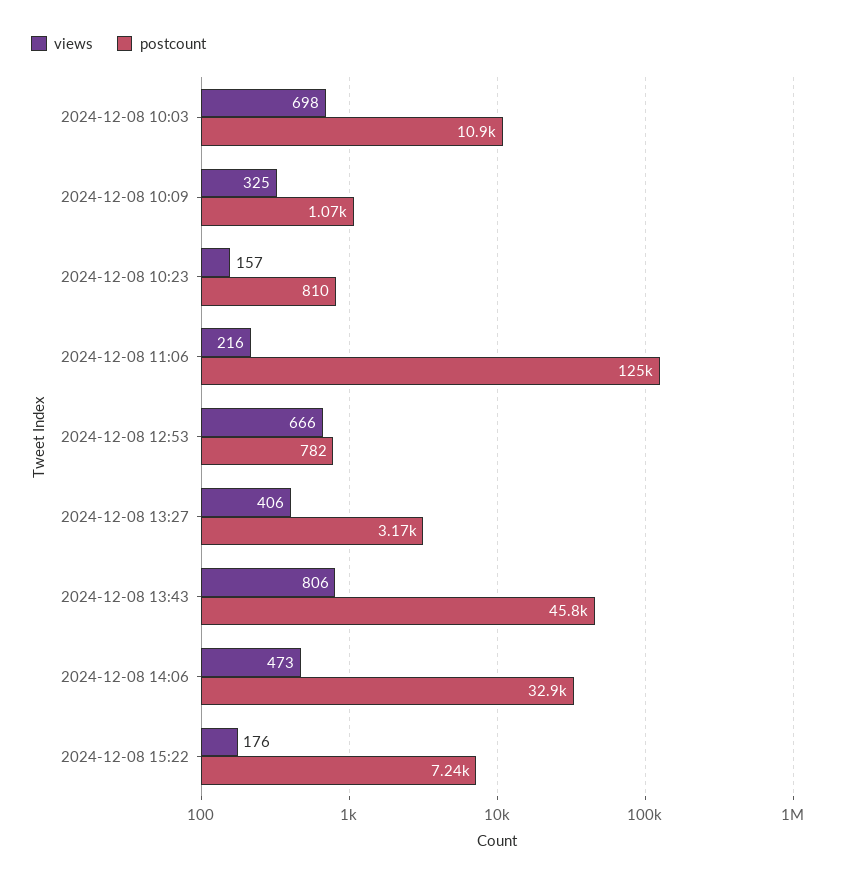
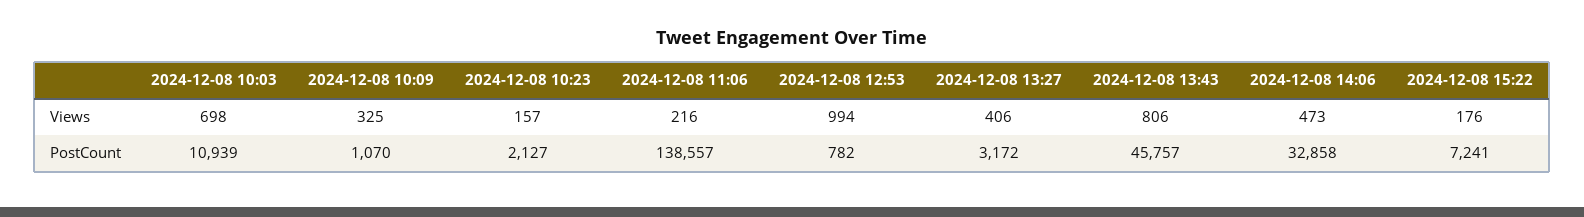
  {
    "views": {
      "2024-12-08 10:03": 698,
      "2024-12-08 10:09": 325,
      "2024-12-08 10:23": 157,
      "2024-12-08 11:06": 216,
-     "2024-12-08 12:53": 666,
+     "2024-12-08 12:53": 994,
      "2024-12-08 13:27": 406,
      "2024-12-08 13:43": 806,
      "2024-12-08 14:06": 473,
      "2024-12-08 15:22": 176
    },
    "postcount": {
      "2024-12-08 10:03": 10939,
      "2024-12-08 10:09": 1070,
-     "2024-12-08 10:23": 810,
+     "2024-12-08 10:23": 2127,
-     "2024-12-08 11:06": 125000,
+     "2024-12-08 11:06": 138557,
      "2024-12-08 12:53": 782,
      "2024-12-08 13:27": 3172,
      "2024-12-08 13:43": 45757,
      "2024-12-08 14:06": 32858,
      "2024-12-08 15:22": 7241
    }
  }

